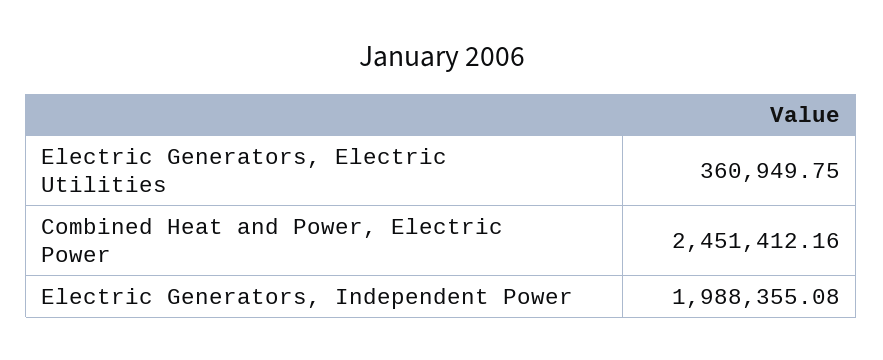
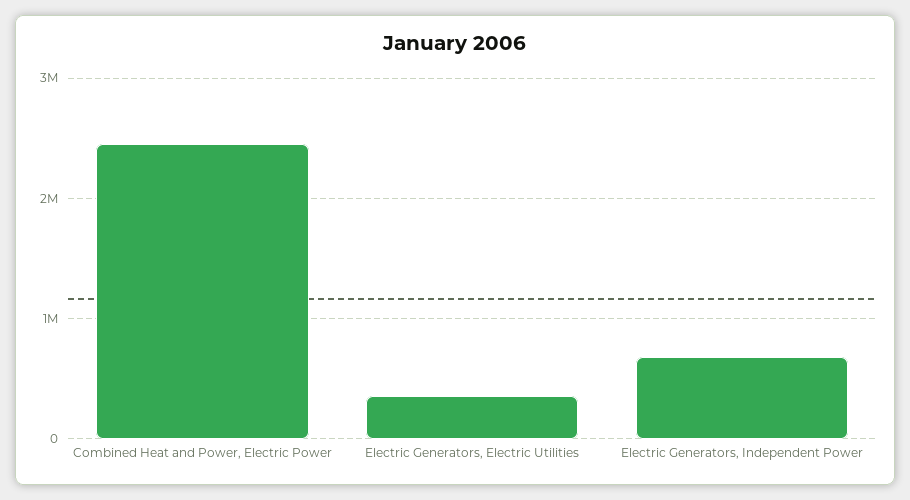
  {
    "Electric Generators, Electric Utilities": 360949.75,
    "Combined Heat and Power, Electric Power": 2451412.16,
-   "Electric Generators, Independent Power": 1988355.08
+   "Electric Generators, Independent Power": 700000
  }

